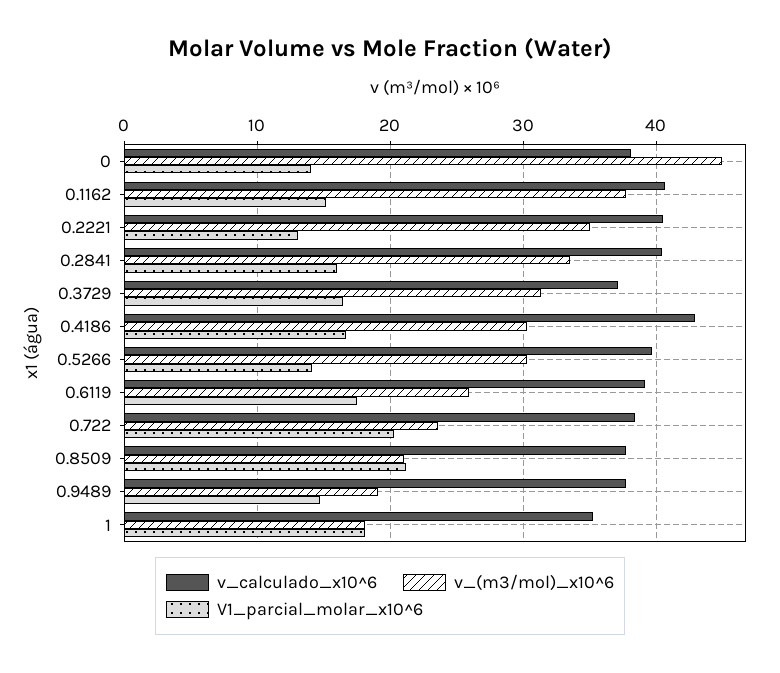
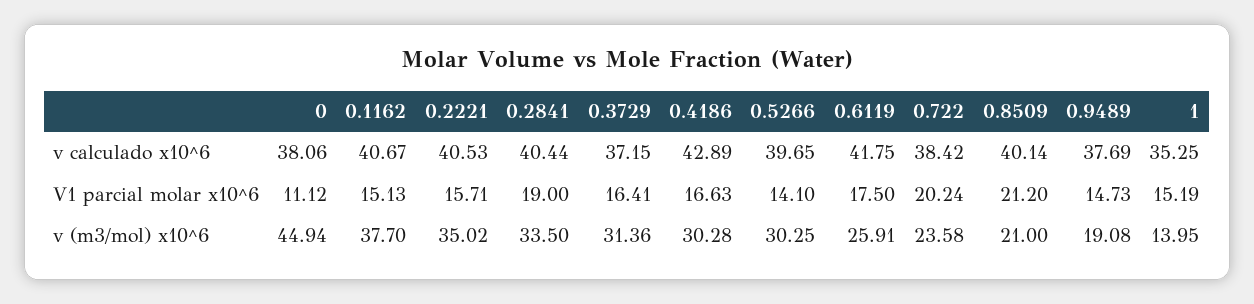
  {
    "v_calculado_x10^6": {
      "0": 38.06,
      "0.1162": 40.67,
      "0.2221": 40.53,
      "0.2841": 40.44,
      "0.3729": 37.15,
      "0.4186": 42.89,
      "0.5266": 39.65,
-     "0.6119": 39,
+     "0.6119": 41.75,
      "0.722": 38.42,
-     "0.8509": 38,
+     "0.8509": 40.14,
      "0.9489": 37.69,
      "1": 35.25
    },
    "v_(m3/mol)_x10^6": {
      "0": 44.94,
      "0.1162": 37.7,
      "0.2221": 35.02,
      "0.2841": 33.5,
      "0.3729": 31.36,
      "0.4186": 30.28,
      "0.5266": 30.25,
      "0.6119": 25.91,
      "0.722": 23.58,
      "0.8509": 21,
      "0.9489": 19.08,
-     "1": 18
+     "1": 13.95
    },
    "V1_parcial_molar_x10^6": {
-     "0": 14,
+     "0": 11.12,
      "0.1162": 15.13,
-     "0.2221": 13,
+     "0.2221": 15.71,
-     "0.2841": 16,
+     "0.2841": 19,
      "0.3729": 16.41,
      "0.4186": 16.63,
      "0.5266": 14.1,
      "0.6119": 17.5,
      "0.722": 20.24,
      "0.8509": 21.2,
      "0.9489": 14.73,
-     "1": 18
+     "1": 15.19
    }
  }

